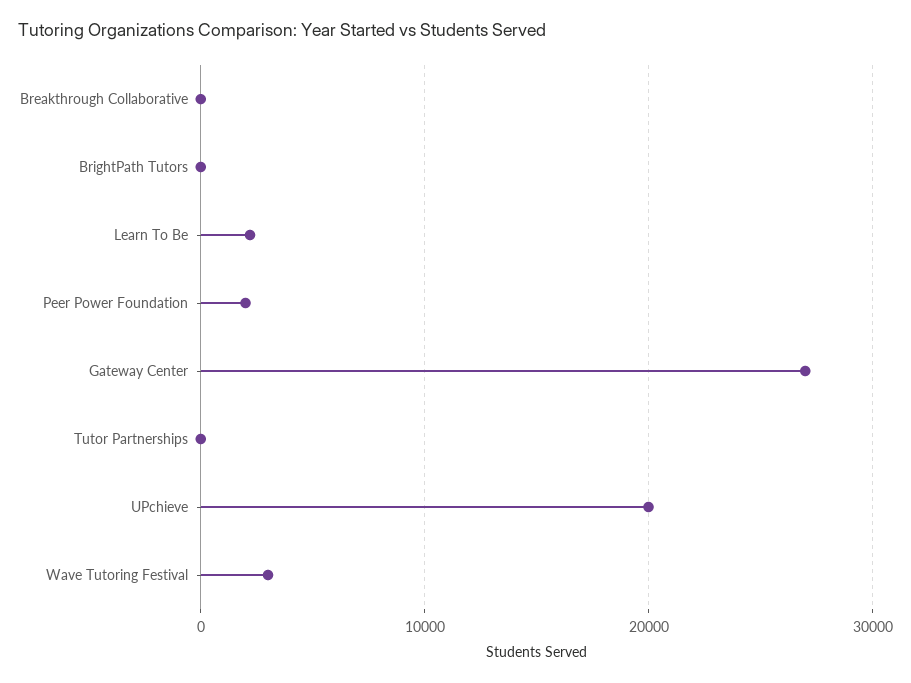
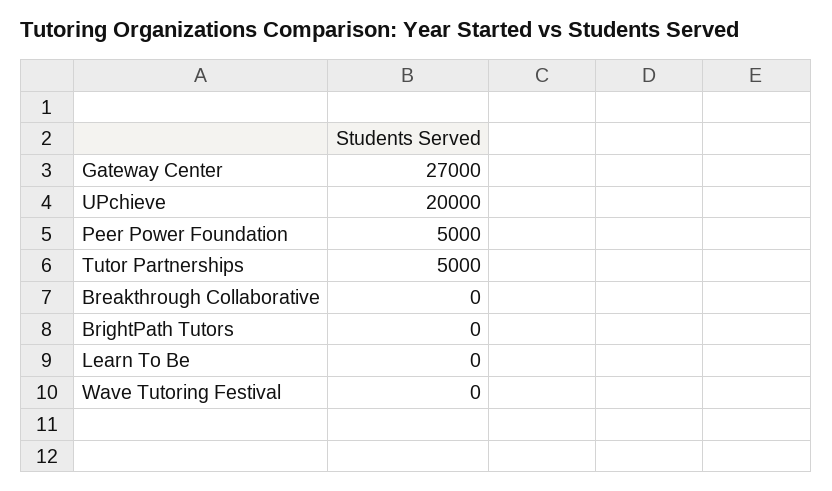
  {
    "Breakthrough Collaborative": 0,
    "BrightPath Tutors": 0,
-   "Learn To Be": 2000,
+   "Learn To Be": 0,
-   "Peer Power Foundation": 2000,
+   "Peer Power Foundation": 5000,
    "Gateway Center": 27000,
-   "Tutor Partnerships": 0,
+   "Tutor Partnerships": 5000,
    "UPchieve": 20000,
-   "Wave Tutoring Festival": 3000
+   "Wave Tutoring Festival": 0
  }

